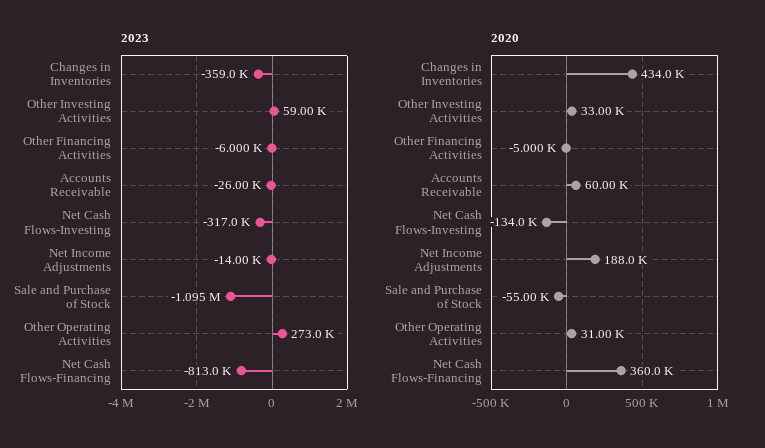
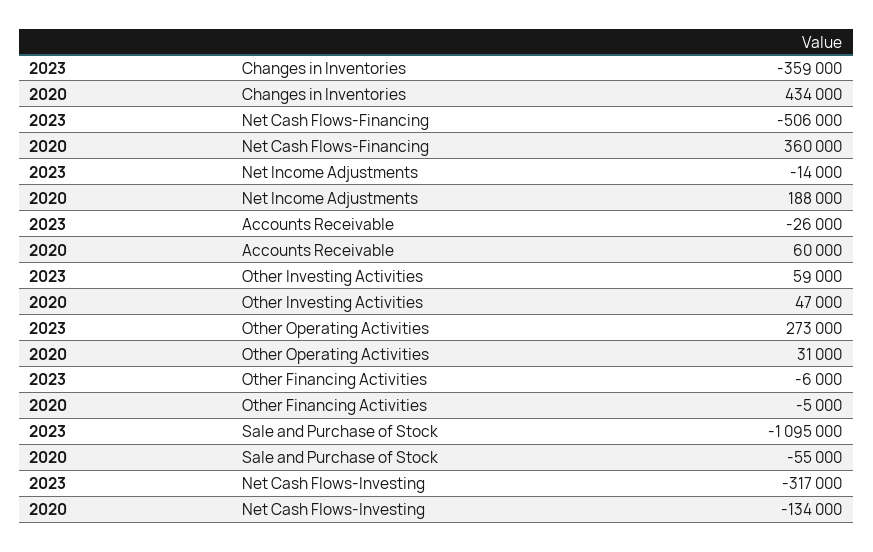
  {
    "2023": {
      "Changes in Inventories": -359000,
      "Other Investing Activities": 59000,
      "Other Financing Activities": -6000,
      "Accounts Receivable": -26000,
      "Net Cash Flows-Investing": -317000,
      "Net Income Adjustments": -14000,
      "Sale and Purchase of Stock": -1095000,
      "Other Operating Activities": 273000,
-     "Net Cash Flows-Financing": -813000
+     "Net Cash Flows-Financing": -506000
    },
    "2020": {
      "Changes in Inventories": 434000,
-     "Other Investing Activities": 33000,
+     "Other Investing Activities": 47000,
      "Other Financing Activities": -5000,
      "Accounts Receivable": 60000,
      "Net Cash Flows-Investing": -134000,
      "Net Income Adjustments": 188000,
      "Sale and Purchase of Stock": -55000,
      "Other Operating Activities": 31000,
      "Net Cash Flows-Financing": 360000
    }
  }

